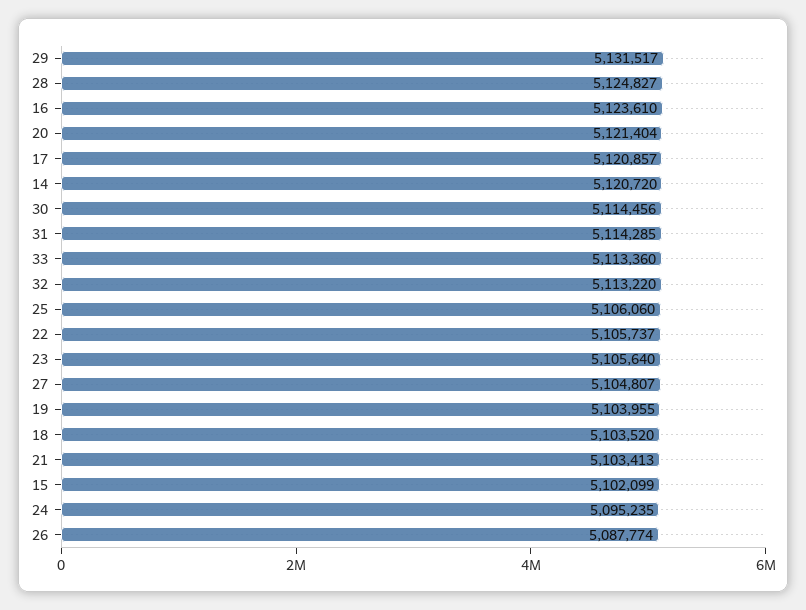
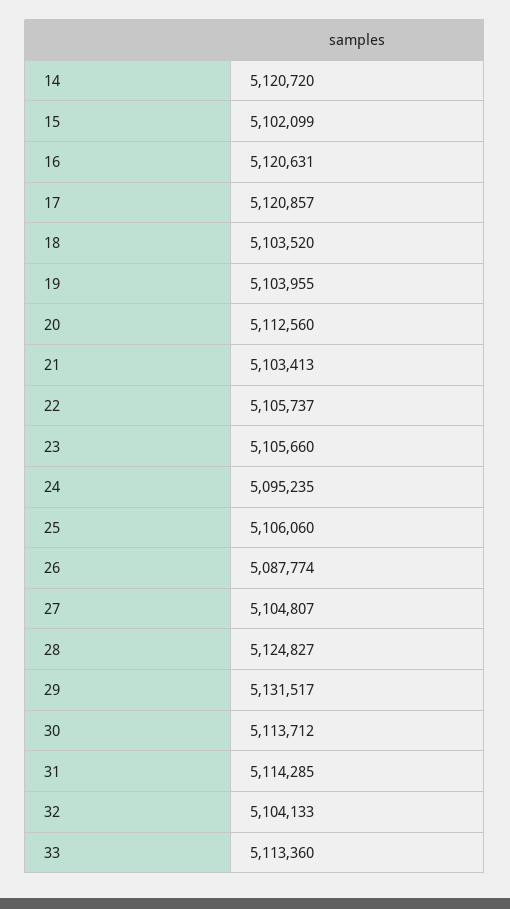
  {
    "29": 5131517,
    "28": 5124827,
-   "16": 5123610,
+   "16": 5120631,
-   "20": 5121404,
+   "20": 5112560,
    "17": 5120857,
    "14": 5120720,
-   "30": 5114456,
+   "30": 5113712,
    "31": 5114285,
    "33": 5113360,
-   "32": 5113220,
+   "32": 5104133,
    "25": 5106060,
    "22": 5105737,
-   "23": 5105640,
+   "23": 5105660,
    "27": 5104807,
    "19": 5103955,
    "18": 5103520,
    "21": 5103413,
    "15": 5102099,
    "24": 5095235,
    "26": 5087774
  }

